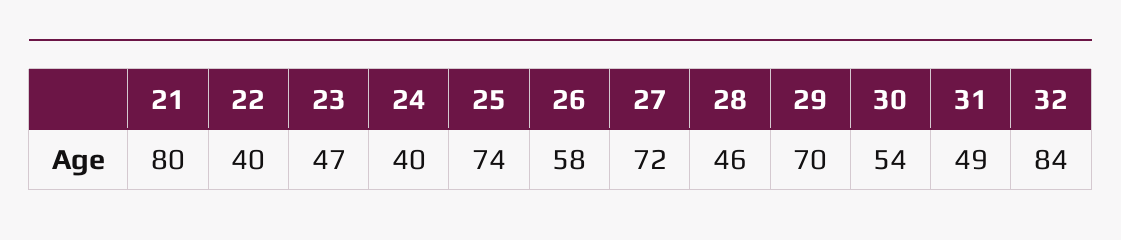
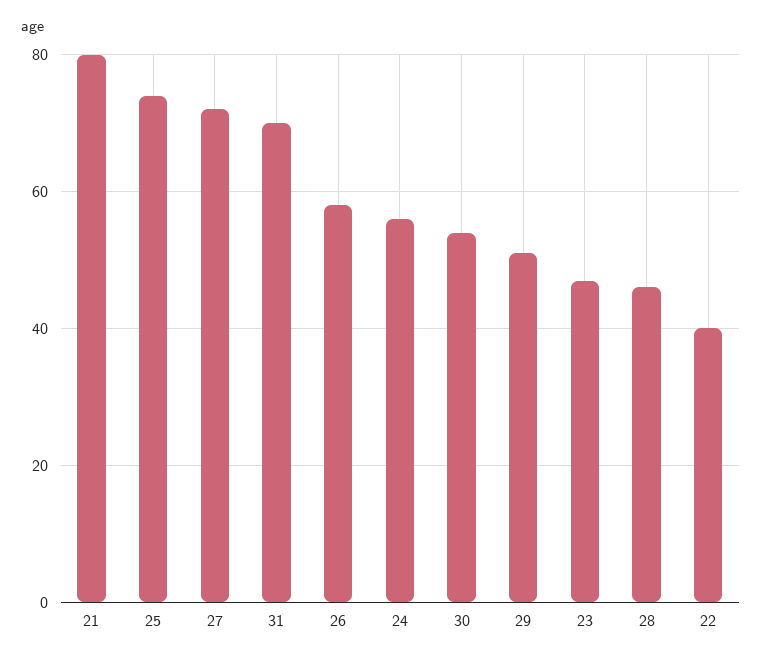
  {
    "21": 80,
    "22": 40,
    "23": 47,
-   "24": 40,
+   "24": 55,
    "25": 74,
    "26": 58,
    "27": 72,
    "28": 46,
-   "29": 70,
+   "29": 50,
    "30": 54,
-   "31": 49,
+   "31": 70
-   "32": 84
  }

